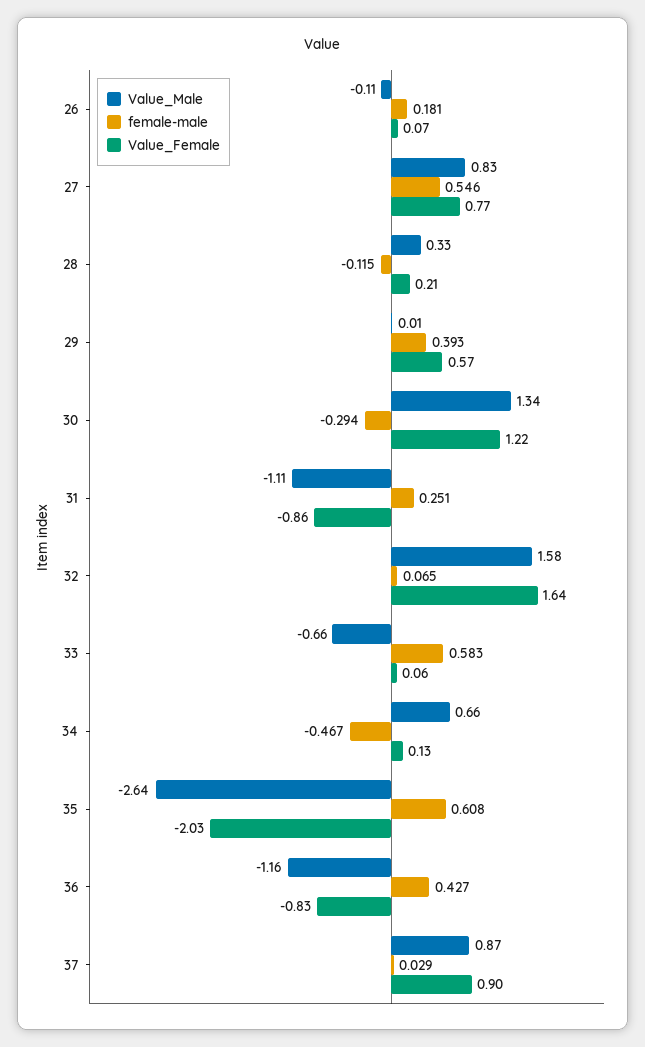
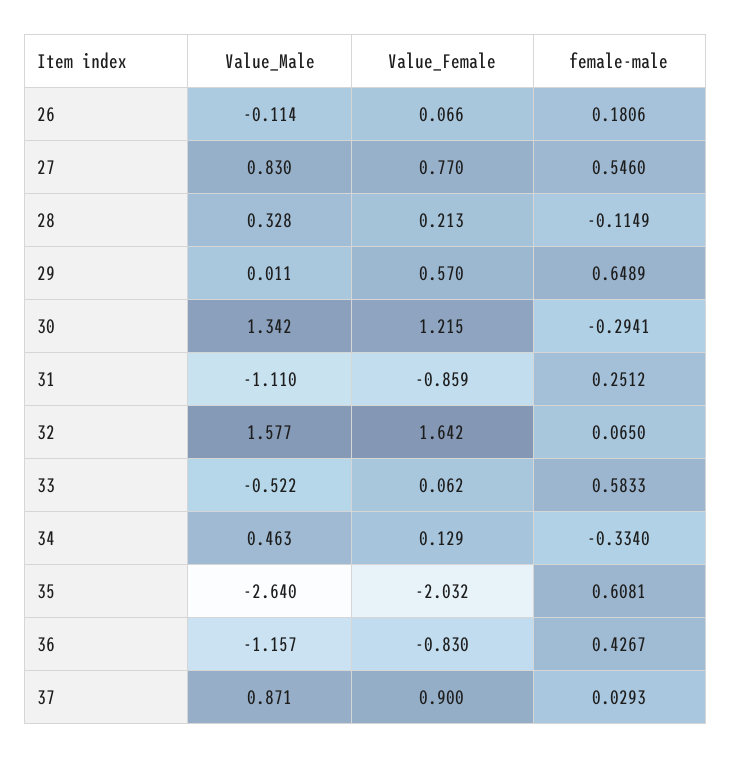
  {
    "Value_Male": {
      "26": -0.114,
      "27": 0.83,
      "28": 0.328,
      "29": 0.011,
      "30": 1.342,
      "31": -1.11,
      "32": 1.577,
-     "33": -0.66,
+     "33": -0.522,
-     "34": 0.66,
+     "34": 0.463,
      "35": -2.64,
      "36": -1.157,
      "37": 0.871
    },
    "female-male": {
      "26": 0.1806,
      "27": 0.546,
      "28": -0.1149,
-     "29": 0.393,
+     "29": 0.6489,
      "30": -0.2941,
      "31": 0.2512,
      "32": 0.065,
      "33": 0.5833,
-     "34": -0.467,
+     "34": -0.334,
      "35": 0.6081,
      "36": 0.4267,
      "37": 0.0293
    },
    "Value_Female": {
      "26": 0.066,
      "27": 0.77,
      "28": 0.213,
      "29": 0.57,
      "30": 1.215,
      "31": -0.859,
      "32": 1.642,
      "33": 0.062,
      "34": 0.129,
      "35": -2.032,
      "36": -0.83,
      "37": 0.9
    }
  }

